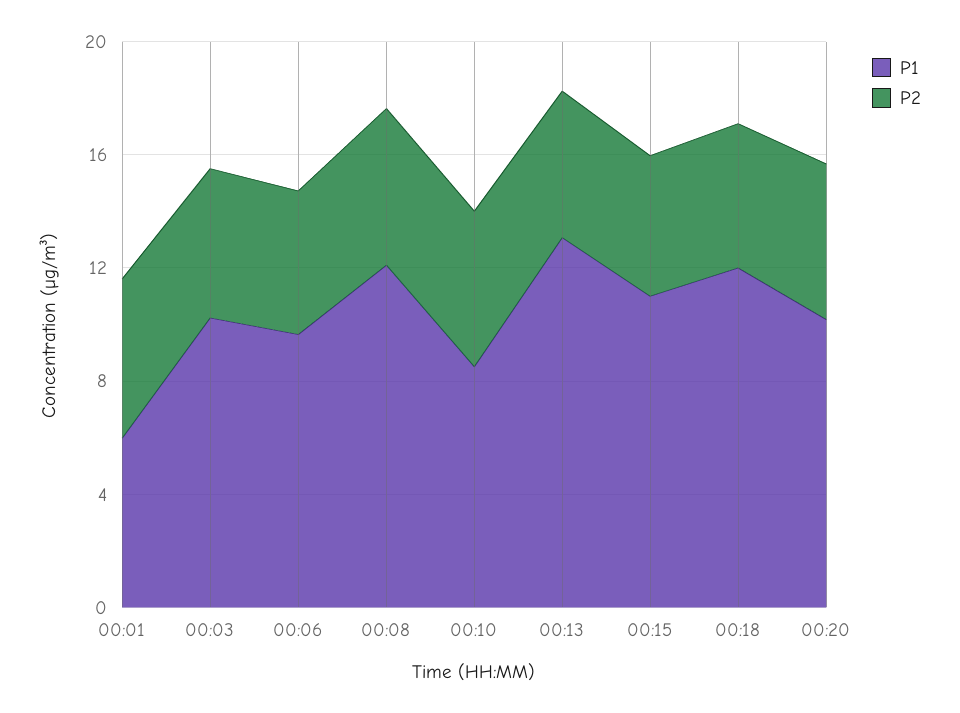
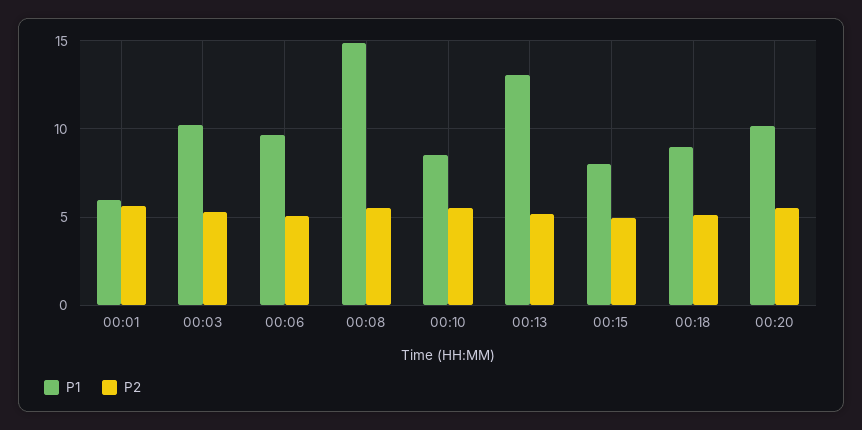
  {
    "P1": {
      "00:01": 6,
      "00:03": 10,
      "00:06": 9.5,
-     "00:08": 12,
+     "00:08": 15,
      "00:10": 8.5,
      "00:13": 13,
-     "00:15": 11,
+     "00:15": 8,
-     "00:18": 12,
+     "00:18": 9,
      "00:20": 10
    },
    "P2": {
      "00:01": 5.5,
      "00:03": 5.5,
      "00:06": 5,
      "00:08": 5.5,
      "00:10": 5.5,
      "00:13": 5,
      "00:15": 5,
      "00:18": 5,
      "00:20": 5.5
    }
  }

